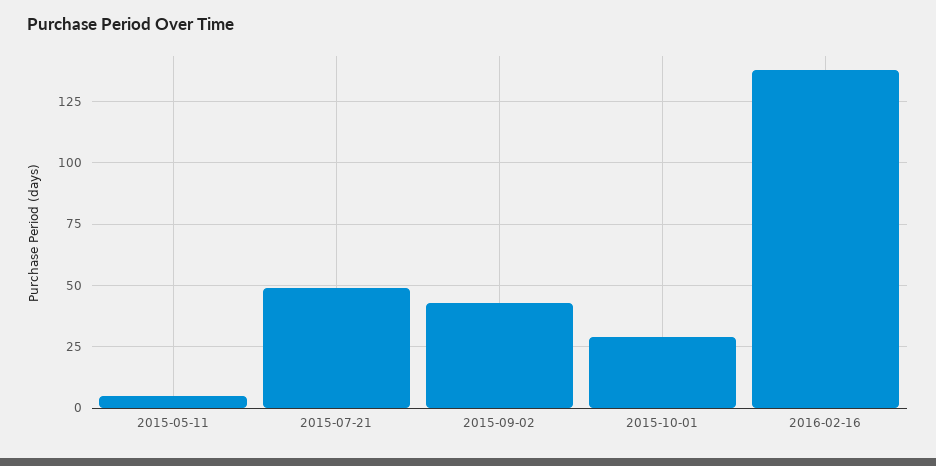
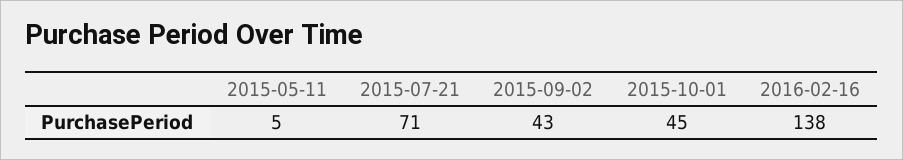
  {
    "2015-05-11": 5,
-   "2015-07-21": 50,
+   "2015-07-21": 71,
    "2015-09-02": 43,
-   "2015-10-01": 30,
+   "2015-10-01": 45,
    "2016-02-16": 138
  }

